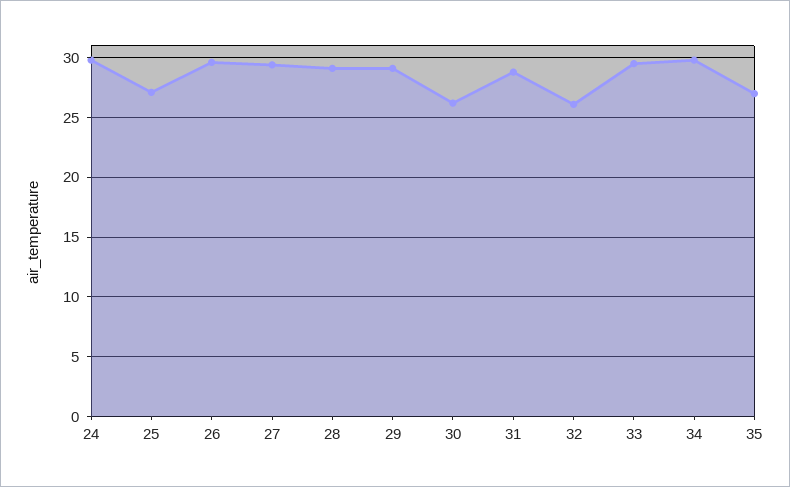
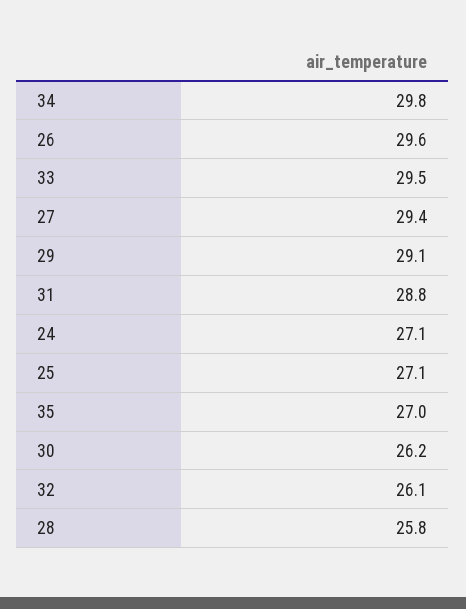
  {
-   "24": 30,
+   "24": 27.1,
    "25": 27.1,
    "26": 29.6,
    "27": 29.4,
-   "28": 29,
+   "28": 25.8,
    "29": 29.1,
    "30": 26.2,
    "31": 28.8,
    "32": 26.1,
    "33": 29.5,
    "34": 29.8,
    "35": 27
  }

